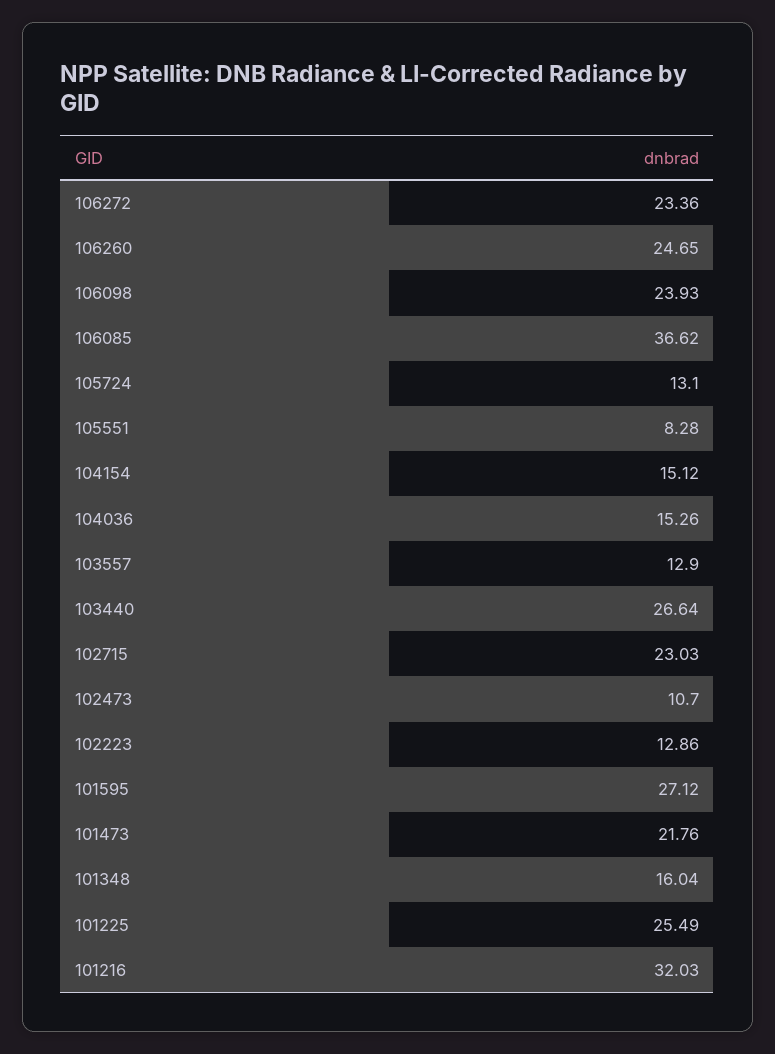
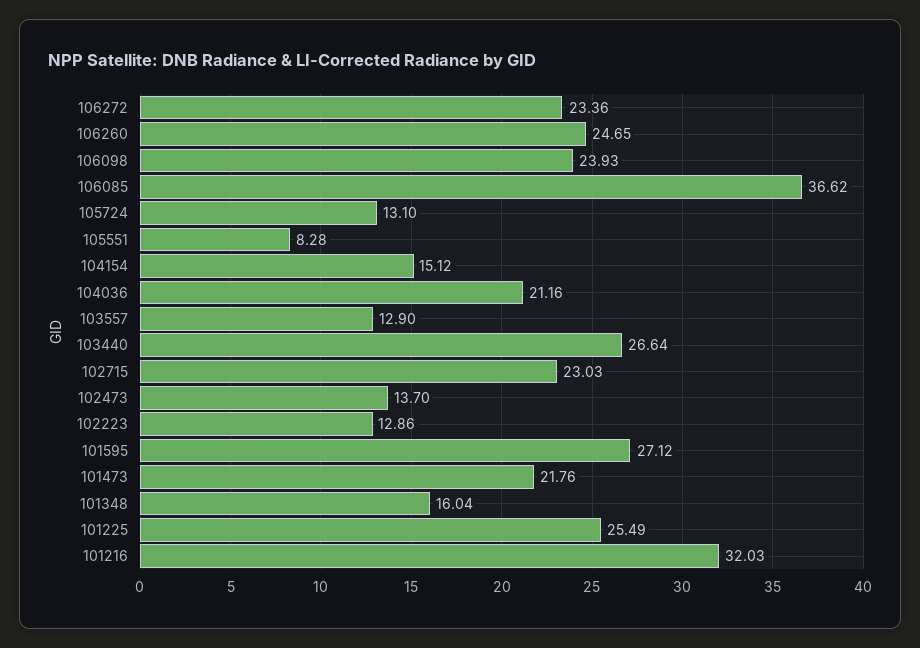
  {
    "106272": 23.36,
    "106260": 24.65,
    "106098": 23.93,
    "106085": 36.62,
    "105724": 13.1,
    "105551": 8.28,
    "104154": 15.12,
-   "104036": 15.26,
+   "104036": 21.16,
    "103557": 12.9,
    "103440": 26.64,
    "102715": 23.03,
-   "102473": 10.7,
+   "102473": 13.7,
    "102223": 12.86,
    "101595": 27.12,
    "101473": 21.76,
    "101348": 16.04,
    "101225": 25.49,
    "101216": 32.03
  }

